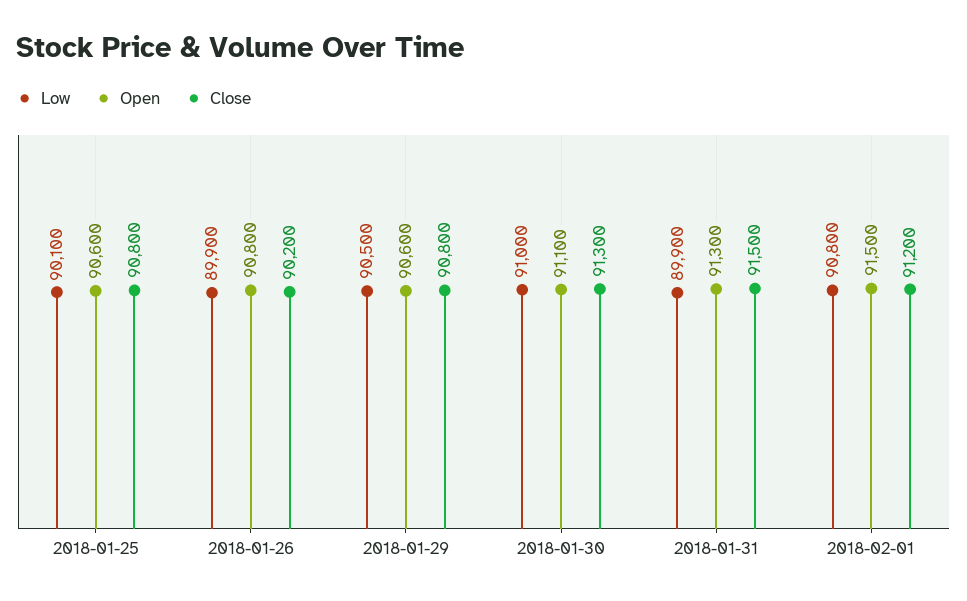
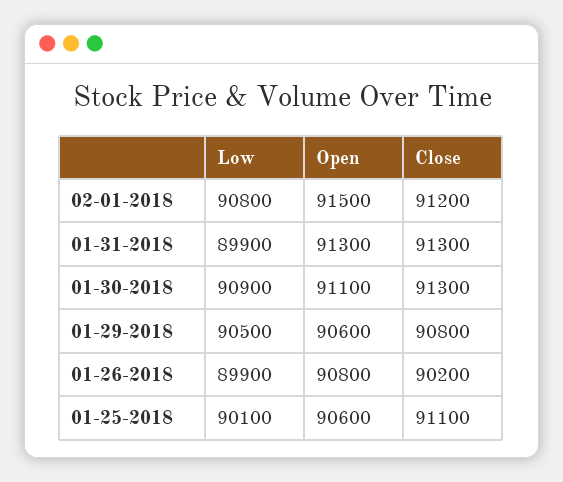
  {
    "Low": {
      "2018-01-25": 90100,
      "2018-01-26": 89900,
      "2018-01-29": 90500,
-     "2018-01-30": 91000,
+     "2018-01-30": 90900,
      "2018-01-31": 89900,
      "2018-02-01": 90800
    },
    "Open": {
      "2018-01-25": 90600,
      "2018-01-26": 90800,
      "2018-01-29": 90600,
      "2018-01-30": 91100,
      "2018-01-31": 91300,
      "2018-02-01": 91500
    },
    "Close": {
-     "2018-01-25": 90800,
+     "2018-01-25": 91100,
      "2018-01-26": 90200,
      "2018-01-29": 90800,
      "2018-01-30": 91300,
-     "2018-01-31": 91500,
+     "2018-01-31": 91300,
      "2018-02-01": 91200
    }
  }

